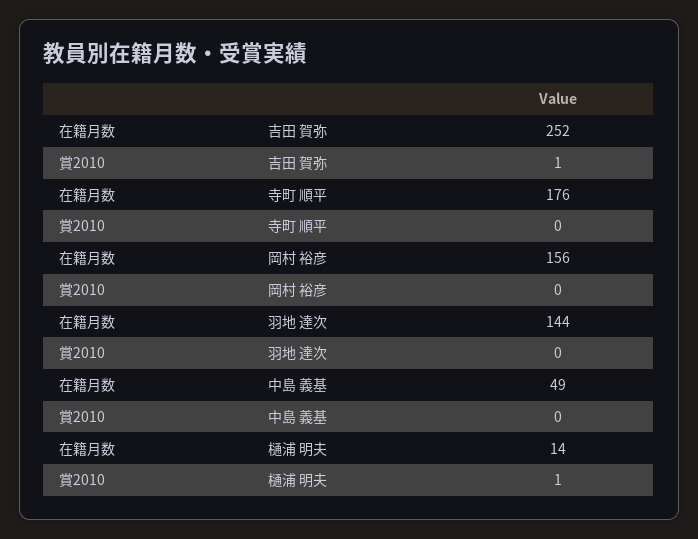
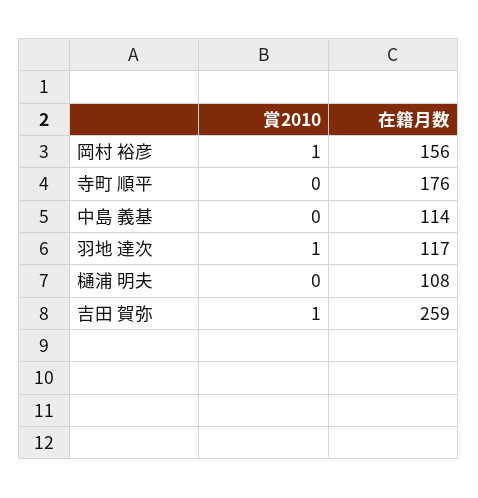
  {
    "在籍月数": {
-     "吉田 賀弥": 252,
+     "吉田 賀弥": 259,
      "寺町 順平": 176,
      "岡村 裕彦": 156,
-     "羽地 達次": 144,
+     "羽地 達次": 117,
-     "中島 義基": 49,
+     "中島 義基": 114,
-     "樋浦 明夫": 14
+     "樋浦 明夫": 108
    },
    "賞2010": {
      "吉田 賀弥": 1,
      "寺町 順平": 0,
-     "岡村 裕彦": 0,
+     "岡村 裕彦": 1,
-     "羽地 達次": 0,
+     "羽地 達次": 1,
      "中島 義基": 0,
-     "樋浦 明夫": 1
+     "樋浦 明夫": 0
    }
  }

